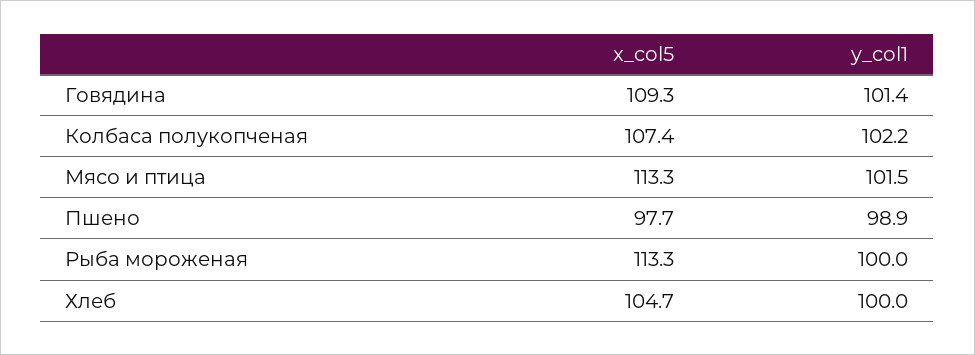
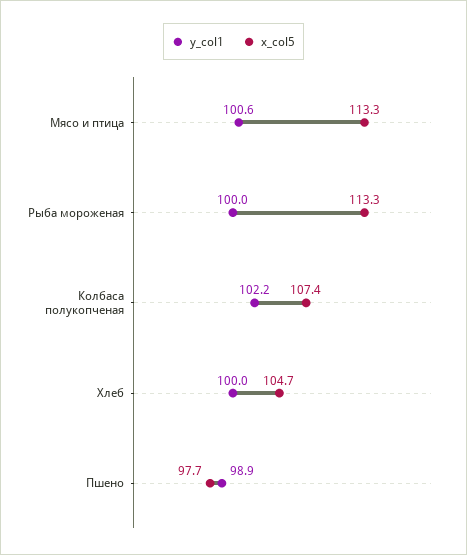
  {
    "x_col5": {
-     "Говядина": 109.3,
      "Колбаса полукопченая": 107.4,
      "Мясо и птица": 113.3,
      "Пшено": 97.7,
      "Рыба мороженая": 113.3,
      "Хлеб": 104.7
    },
    "y_col1": {
-     "Говядина": 101.4,
      "Колбаса полукопченая": 102.2,
-     "Мясо и птица": 101.5,
+     "Мясо и птица": 100.6,
      "Пшено": 98.9,
      "Рыба мороженая": 100,
      "Хлеб": 100
    }
  }

